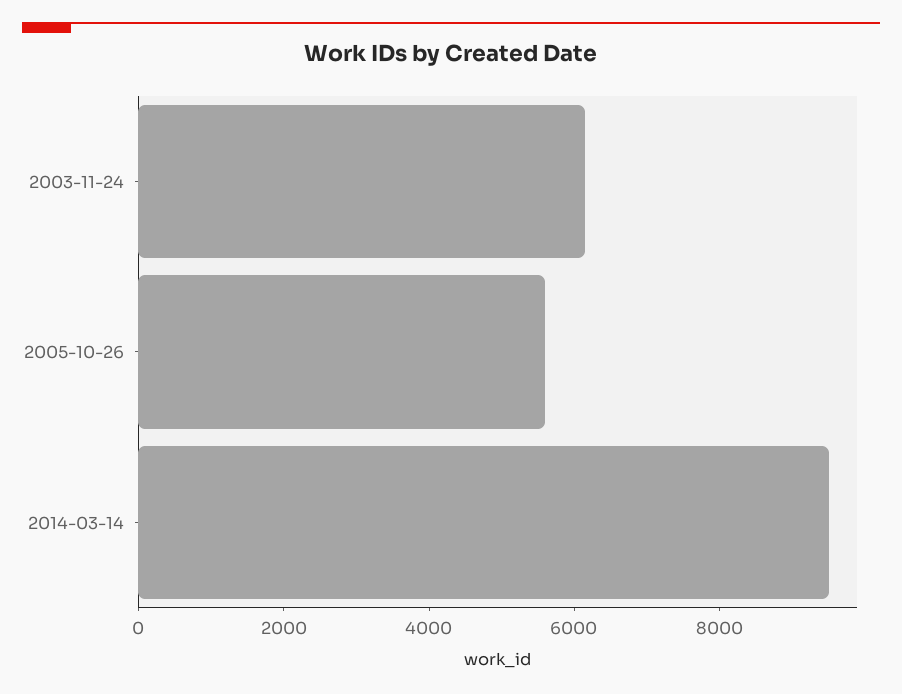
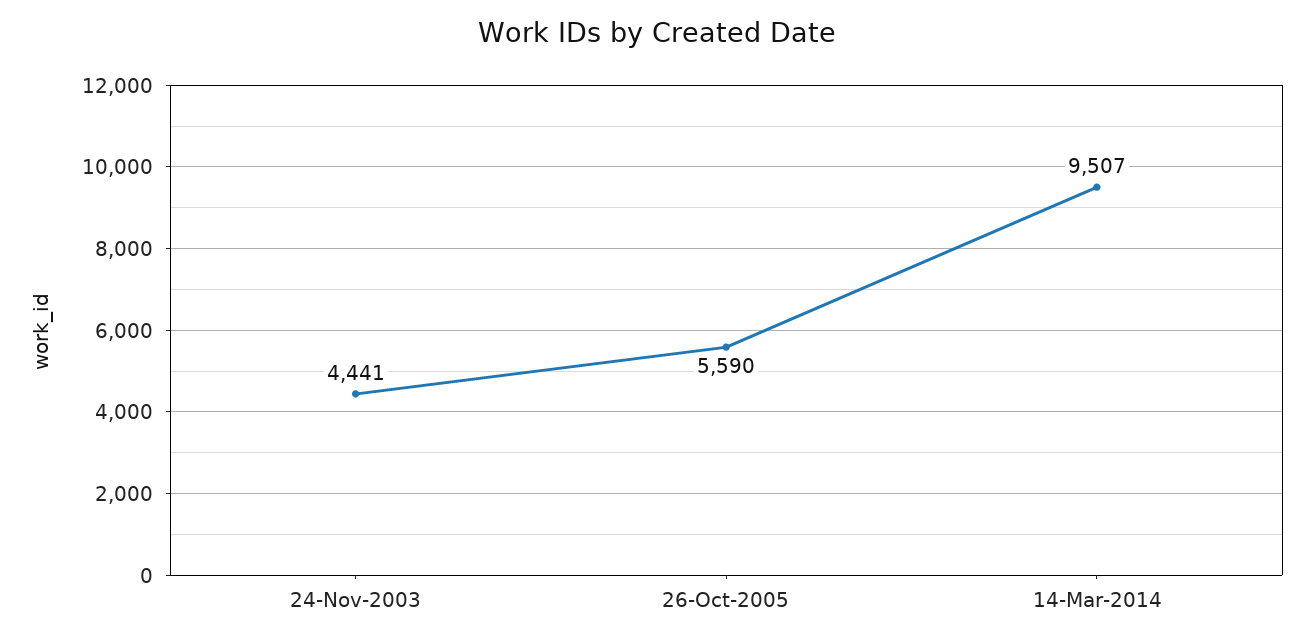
  {
-   "2003-11-24": 6000,
+   "2003-11-24": 4441,
    "2005-10-26": 5590,
    "2014-03-14": 9507
  }

